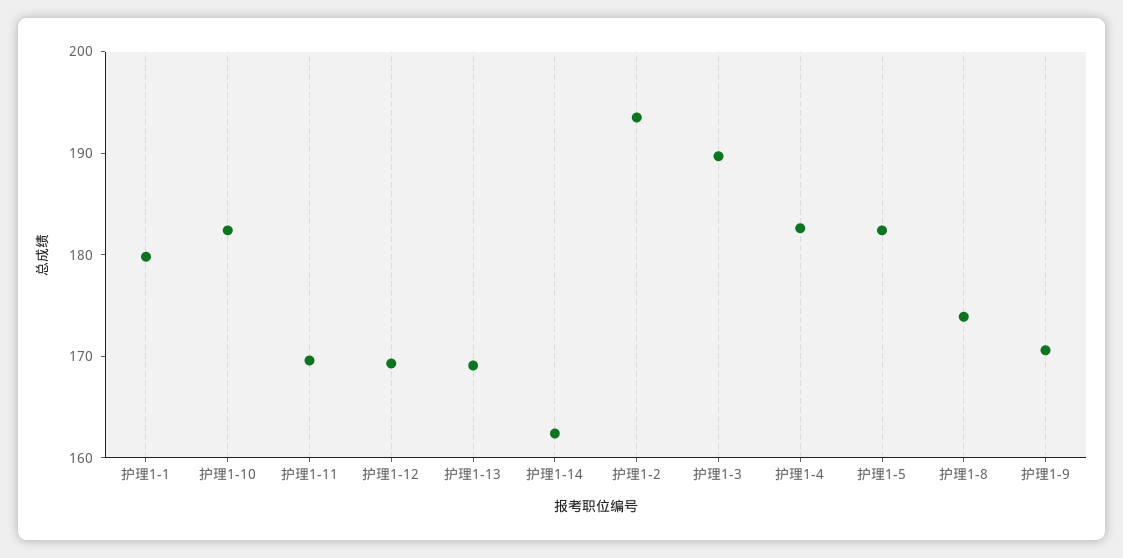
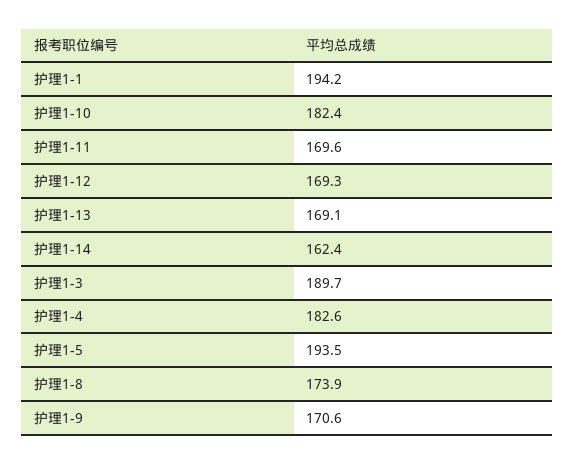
  {
-   "护理1-1": 180,
+   "护理1-1": 194.2,
    "护理1-10": 182.4,
    "护理1-11": 169.6,
    "护理1-12": 169.3,
    "护理1-13": 169.1,
    "护理1-14": 162.4,
-   "护理1-2": 194,
    "护理1-3": 189.7,
    "护理1-4": 182.6,
-   "护理1-5": 182,
+   "护理1-5": 193.5,
    "护理1-8": 173.9,
    "护理1-9": 170.6
  }

